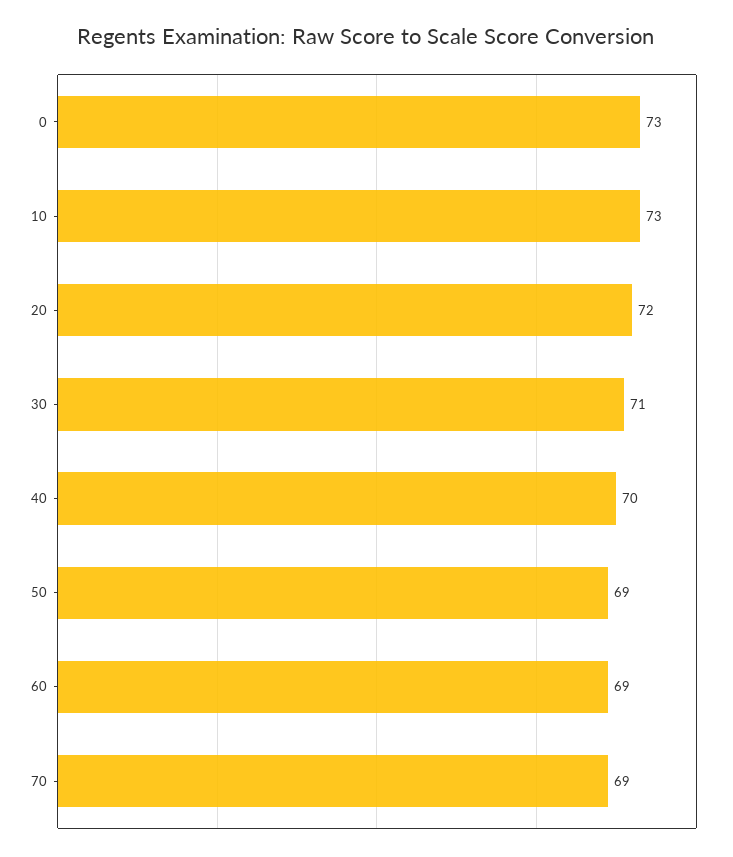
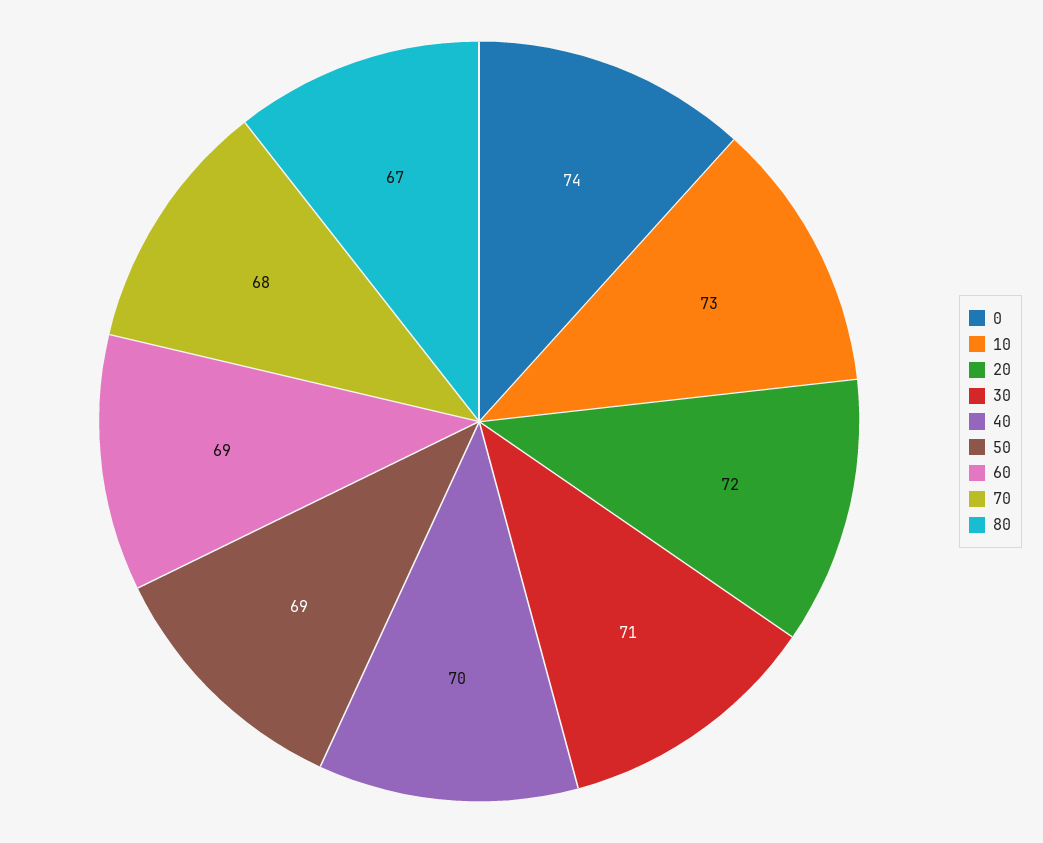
  {
-   "0": 73,
+   "0": 74,
    "10": 73,
    "20": 72,
    "30": 71,
    "40": 70,
    "50": 69,
    "60": 69,
-   "70": 69
+   "70": 68,
+   "80": 67
  }

